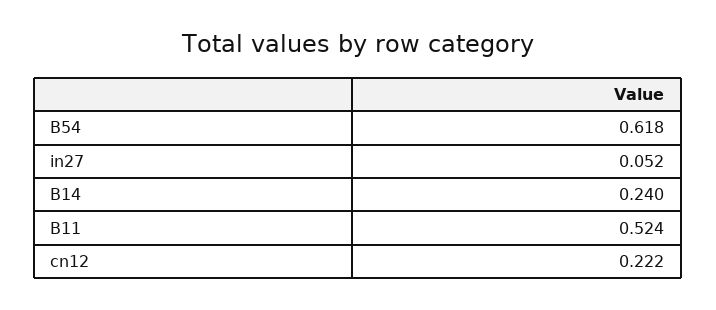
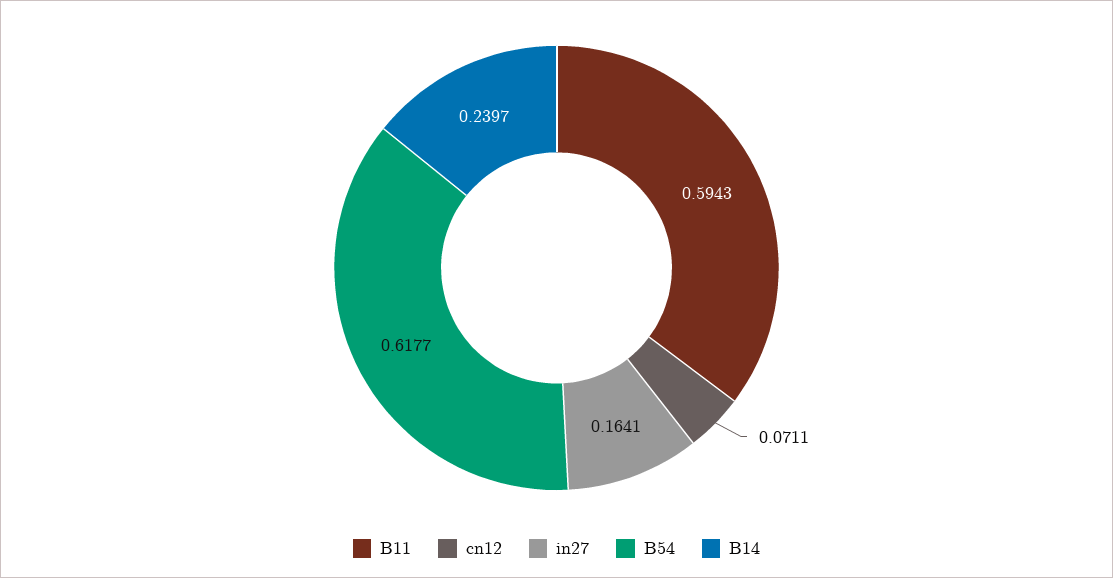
  {
    "B54": 0.6177,
-   "in27": 0.052,
+   "in27": 0.1641,
    "B14": 0.2397,
-   "B11": 0.524,
+   "B11": 0.5943,
-   "cn12": 0.222
+   "cn12": 0.0711
  }

